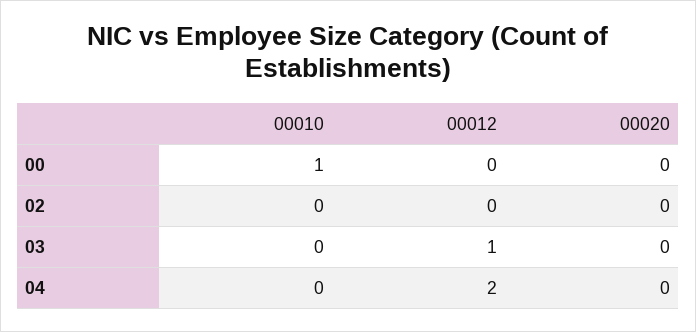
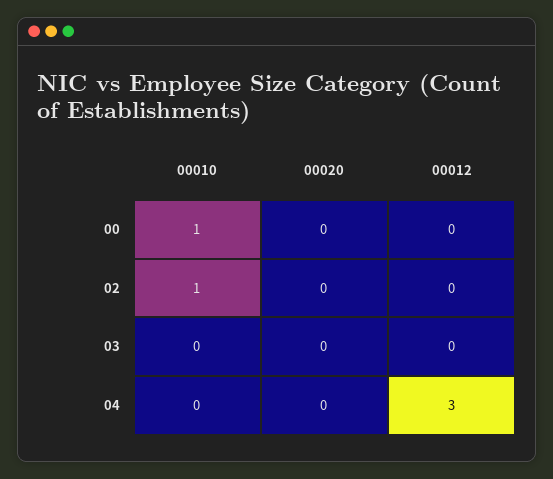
  {
    "00010": {
      "00": 1,
-     "02": 0,
+     "02": 1,
      "03": 0,
      "04": 0
    },
    "00012": {
      "00": 0,
      "02": 0,
-     "03": 1,
+     "03": 0,
-     "04": 2
+     "04": 3
    },
    "00020": {
      "00": 0,
      "02": 0,
      "03": 0,
      "04": 0
    }
  }

